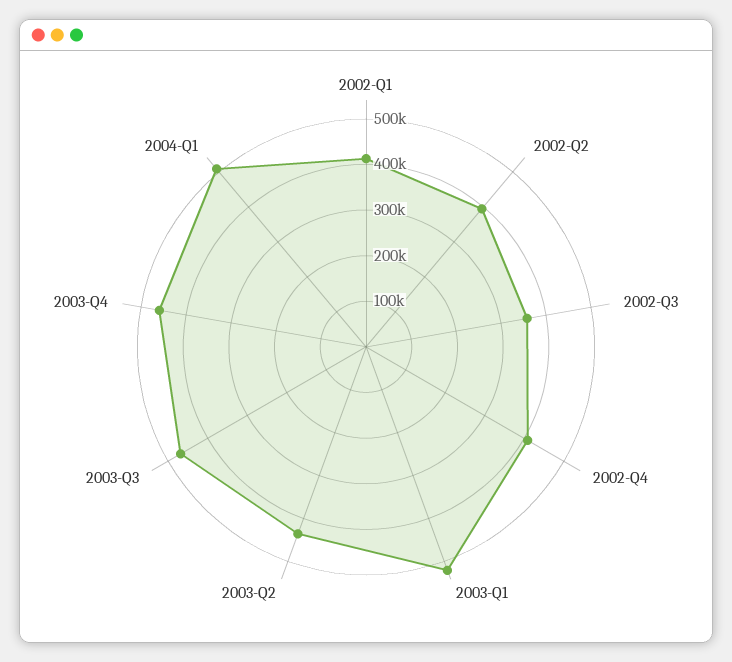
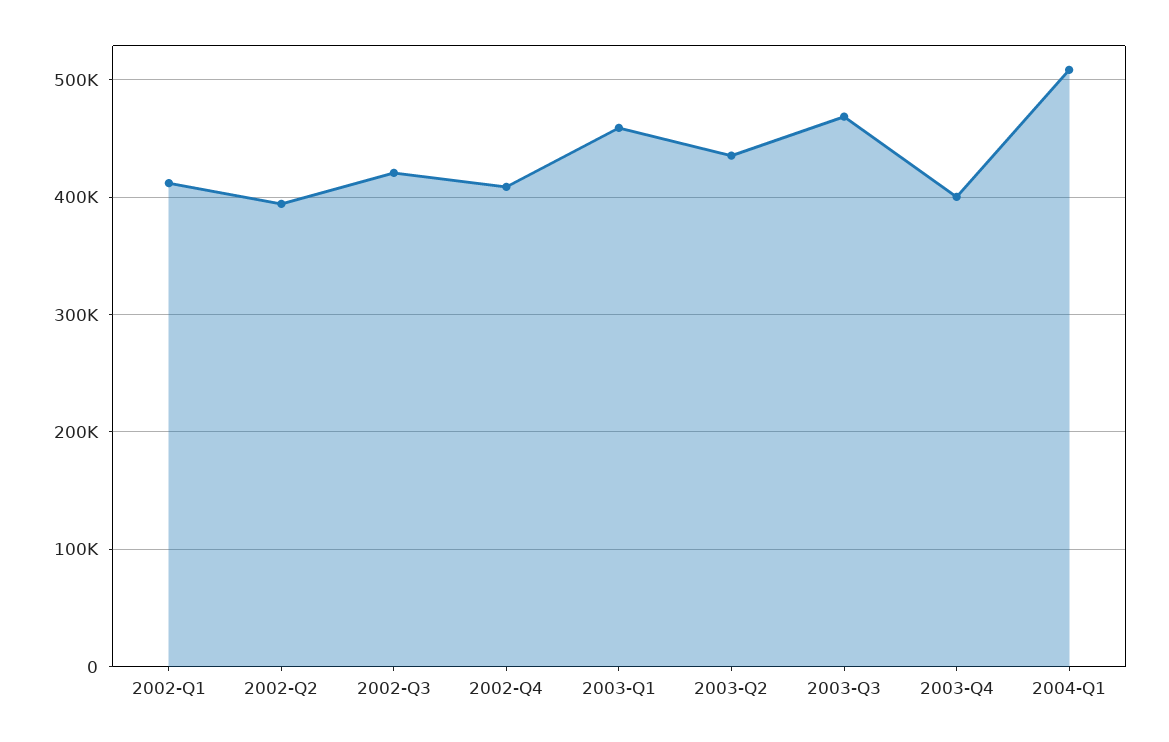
  {
    "2002-Q1": 410000,
    "2002-Q2": 390000,
-   "2002-Q3": 360000,
+   "2002-Q3": 420000,
    "2002-Q4": 410000,
-   "2003-Q1": 520000,
+   "2003-Q1": 460000,
    "2003-Q2": 440000,
    "2003-Q3": 470000,
-   "2003-Q4": 460000,
+   "2003-Q4": 400000,
    "2004-Q1": 510000
  }

